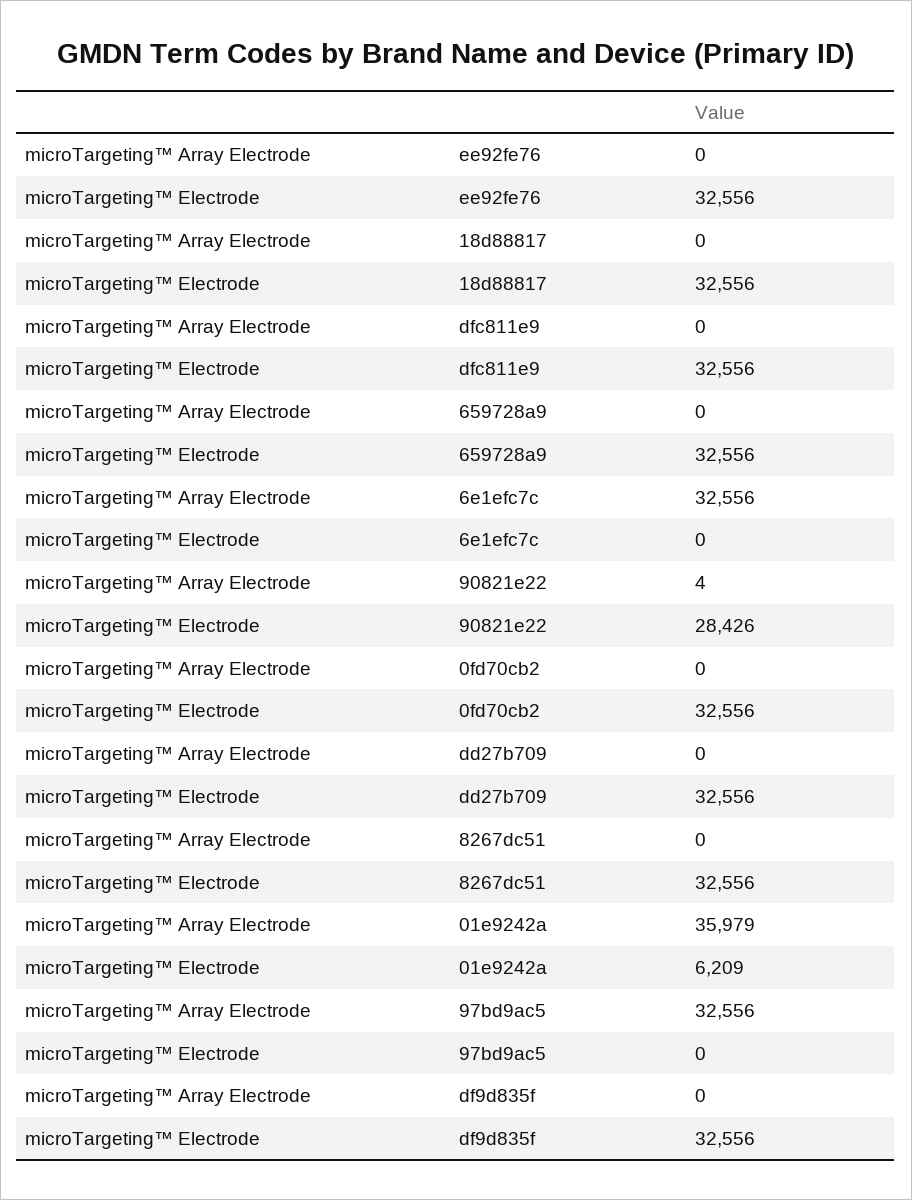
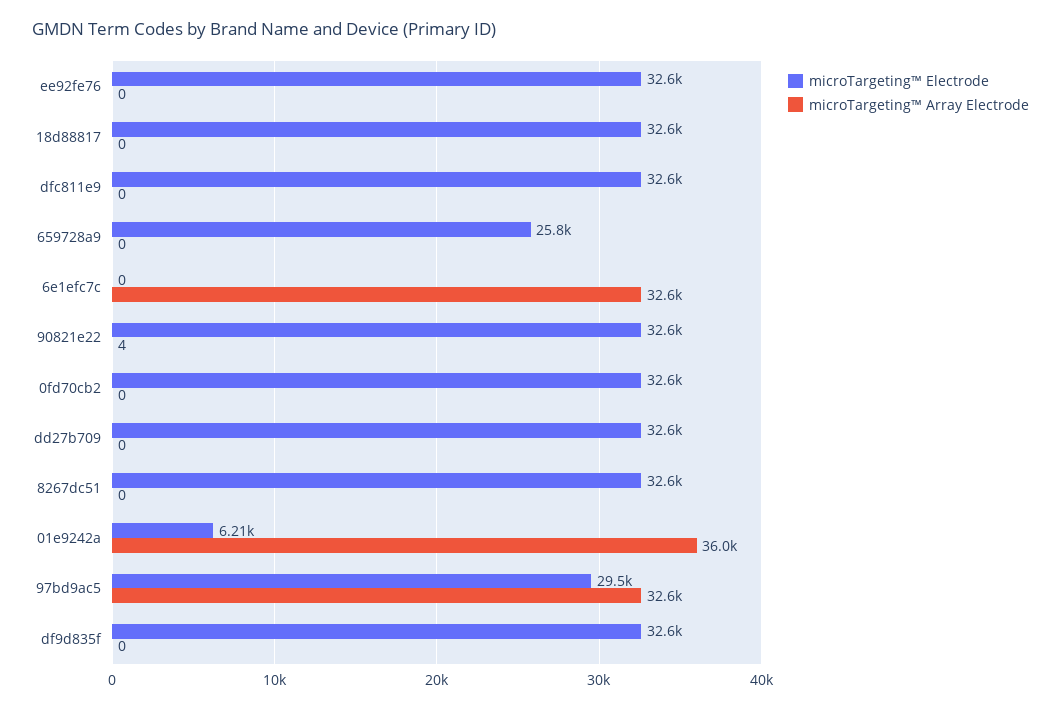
  {
    "microTargeting™ Array Electrode": {
      "ee92fe76": 0,
      "18d88817": 0,
      "dfc811e9": 0,
      "659728a9": 0,
      "6e1efc7c": 32556,
      "90821e22": 4,
      "0fd70cb2": 0,
      "dd27b709": 0,
      "8267dc51": 0,
      "01e9242a": 35979,
      "97bd9ac5": 32556,
      "df9d835f": 0
    },
    "microTargeting™ Electrode": {
      "ee92fe76": 32556,
      "18d88817": 32556,
      "dfc811e9": 32556,
-     "659728a9": 32556,
+     "659728a9": 25800,
      "6e1efc7c": 0,
-     "90821e22": 28426,
+     "90821e22": 32600,
      "0fd70cb2": 32556,
      "dd27b709": 32556,
      "8267dc51": 32556,
      "01e9242a": 6209,
-     "97bd9ac5": 0,
+     "97bd9ac5": 29500,
      "df9d835f": 32556
    }
  }

